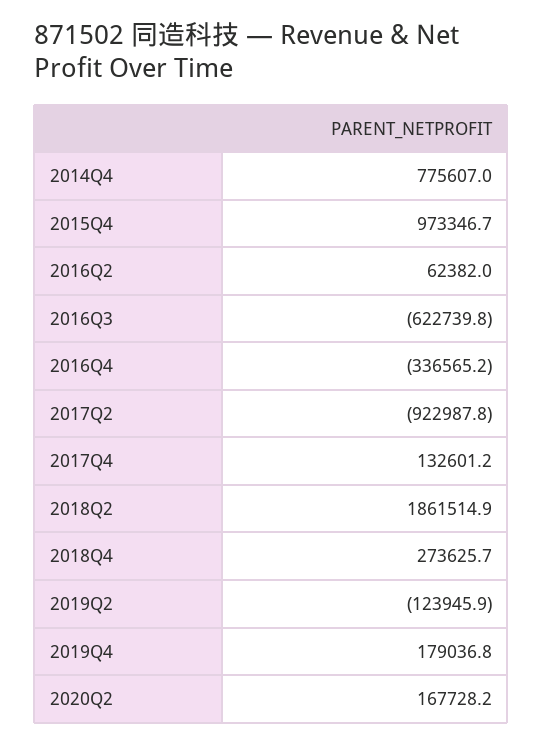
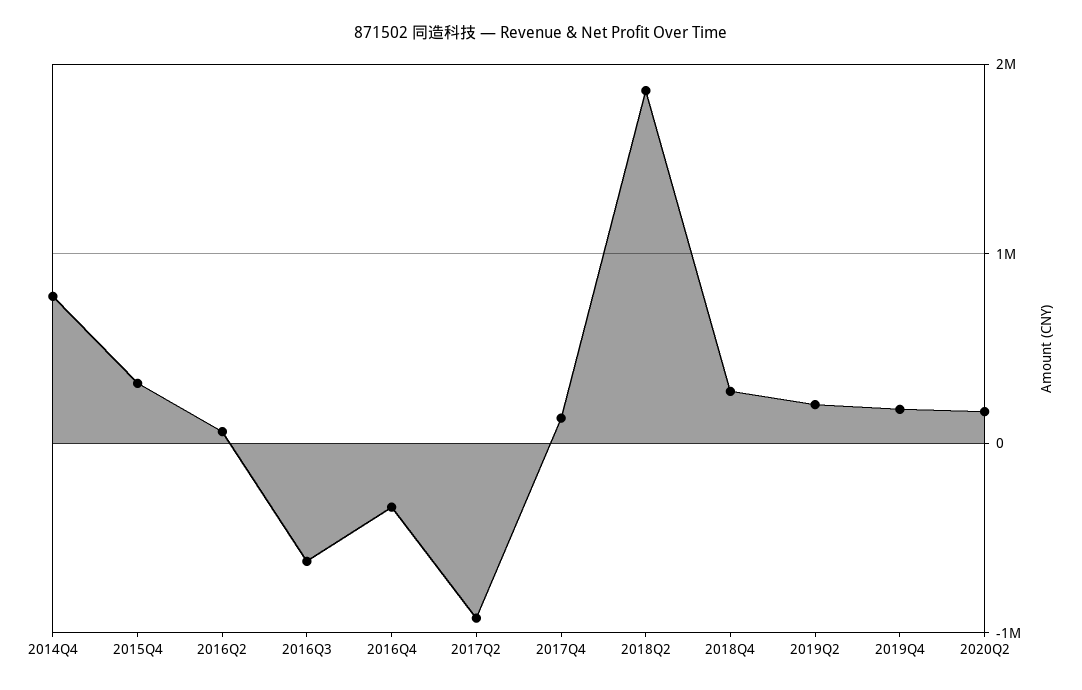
  {
    "2014Q4": 775607,
-   "2015Q4": 973346.7,
+   "2015Q4": 300000,
    "2016Q2": 62382,
    "2016Q3": -622739.8,
    "2016Q4": -336565.2,
    "2017Q2": -922987.8,
    "2017Q4": 132601.2,
    "2018Q2": 1861514.9,
    "2018Q4": 273625.7,
-   "2019Q2": -123945.9,
+   "2019Q2": 200000,
    "2019Q4": 179036.8,
    "2020Q2": 167728.2
  }

